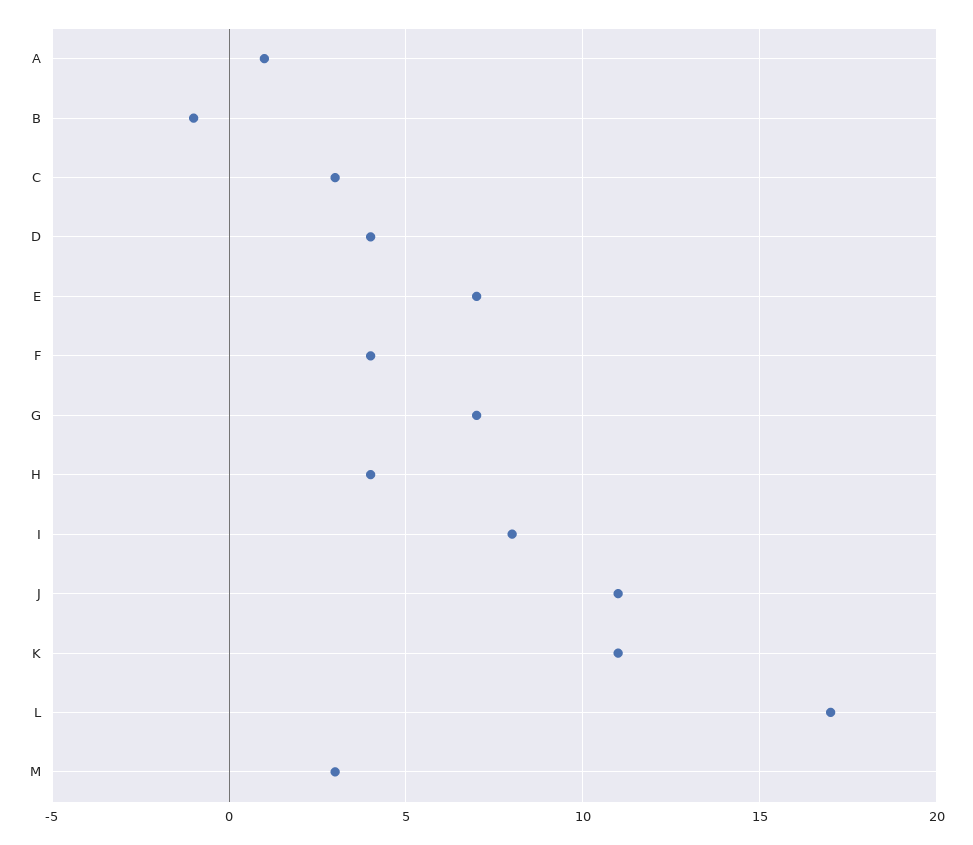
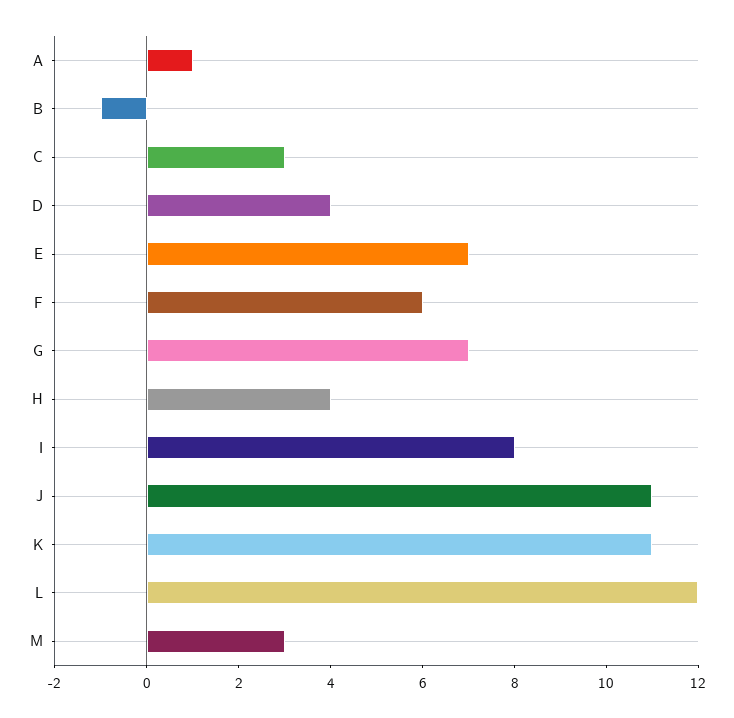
  {
    "A": 1,
    "B": -1,
    "C": 3,
    "D": 4,
    "E": 7,
-   "F": 4,
+   "F": 6,
    "G": 7,
    "H": 4,
    "I": 8,
    "J": 11,
    "K": 11,
-   "L": 17,
+   "L": 12,
    "M": 3
  }

